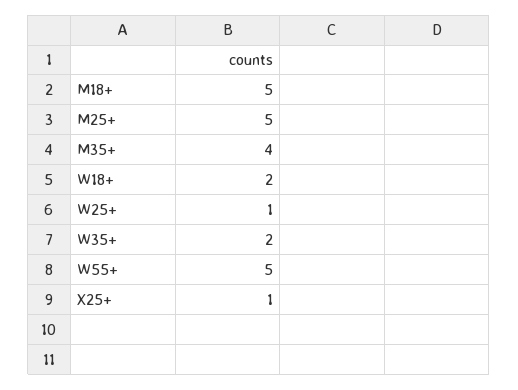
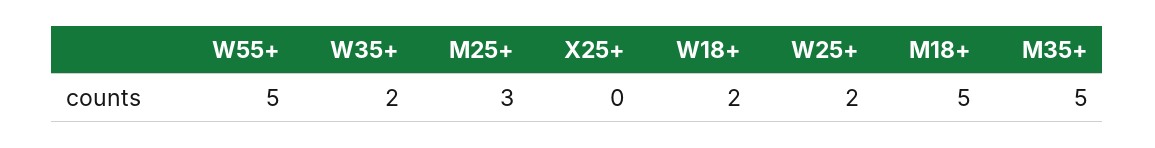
  {
    "M18+": 5,
-   "M25+": 5,
+   "M25+": 3,
-   "M35+": 4,
+   "M35+": 5,
    "W18+": 2,
-   "W25+": 1,
+   "W25+": 2,
    "W35+": 2,
    "W55+": 5,
-   "X25+": 1
+   "X25+": 0
  }

